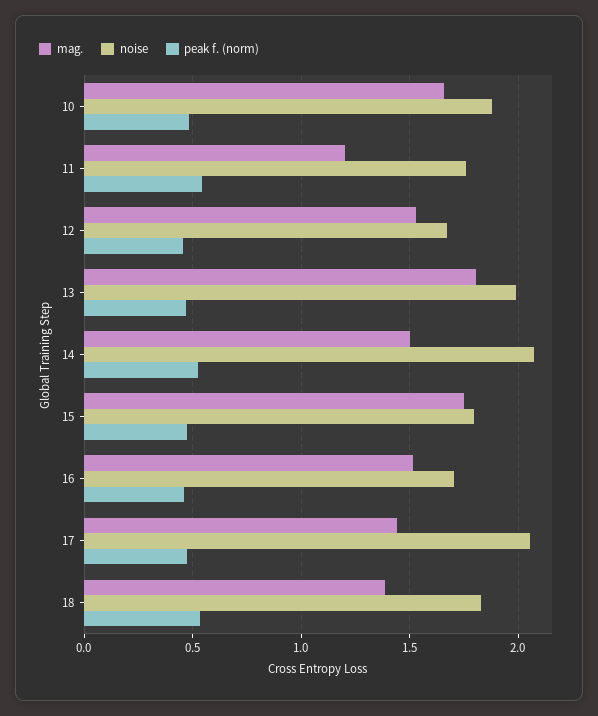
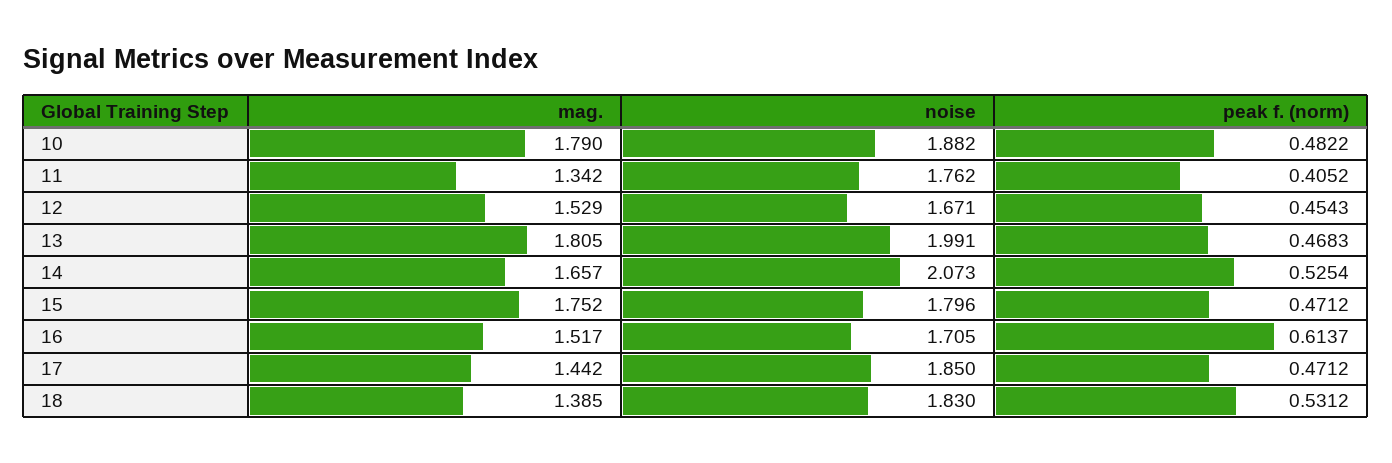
  {
    "mag.": {
-     "10": 1.65,
+     "10": 1.79,
-     "11": 1.2,
+     "11": 1.342,
      "12": 1.529,
      "13": 1.805,
-     "14": 1.5,
+     "14": 1.657,
      "15": 1.752,
      "16": 1.517,
      "17": 1.442,
      "18": 1.385
    },
    "noise": {
      "10": 1.882,
      "11": 1.762,
      "12": 1.671,
      "13": 1.991,
      "14": 2.073,
      "15": 1.796,
      "16": 1.705,
-     "17": 2.05,
+     "17": 1.85,
      "18": 1.83
    },
    "peak f. (norm)": {
      "10": 0.4822,
-     "11": 0.55,
+     "11": 0.4052,
      "12": 0.4543,
      "13": 0.4683,
      "14": 0.5254,
      "15": 0.4712,
-     "16": 0.45,
+     "16": 0.6137,
      "17": 0.4712,
      "18": 0.5312
    }
  }

